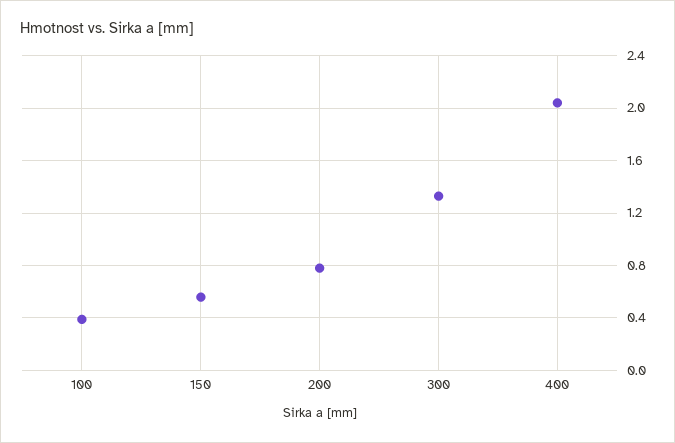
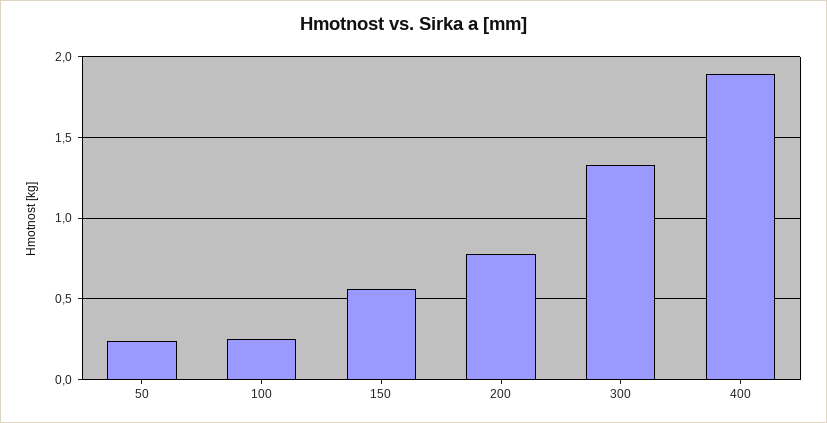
  {
-   "100": 0.4,
+   "100": 0.25,
    "150": 0.55,
    "200": 0.8,
    "300": 1.35,
-   "400": 2.05
+   "400": 1.9,
+   "50": 0.25
  }

